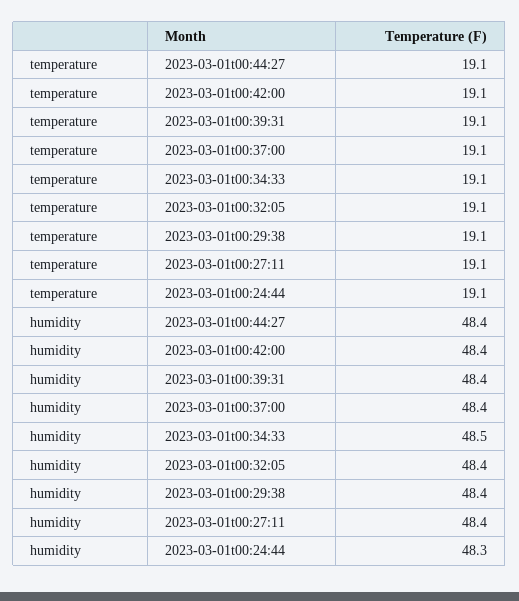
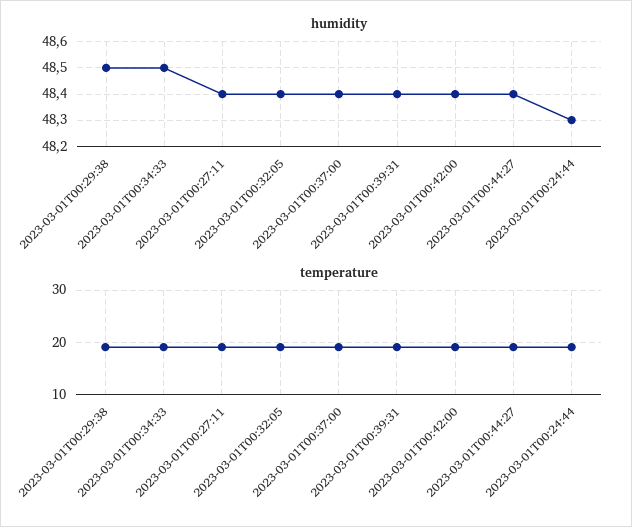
  {
    "temperature": {
      "2023-03-01t00:44:27": 19.1,
      "2023-03-01t00:42:00": 19.1,
      "2023-03-01t00:39:31": 19.1,
      "2023-03-01t00:37:00": 19.1,
      "2023-03-01t00:34:33": 19.1,
      "2023-03-01t00:32:05": 19.1,
      "2023-03-01t00:29:38": 19.1,
      "2023-03-01t00:27:11": 19.1,
      "2023-03-01t00:24:44": 19.1
    },
    "humidity": {
      "2023-03-01t00:44:27": 48.4,
      "2023-03-01t00:42:00": 48.4,
      "2023-03-01t00:39:31": 48.4,
      "2023-03-01t00:37:00": 48.4,
      "2023-03-01t00:34:33": 48.5,
      "2023-03-01t00:32:05": 48.4,
-     "2023-03-01t00:29:38": 48.4,
+     "2023-03-01t00:29:38": 48.5,
      "2023-03-01t00:27:11": 48.4,
      "2023-03-01t00:24:44": 48.3
    }
  }

